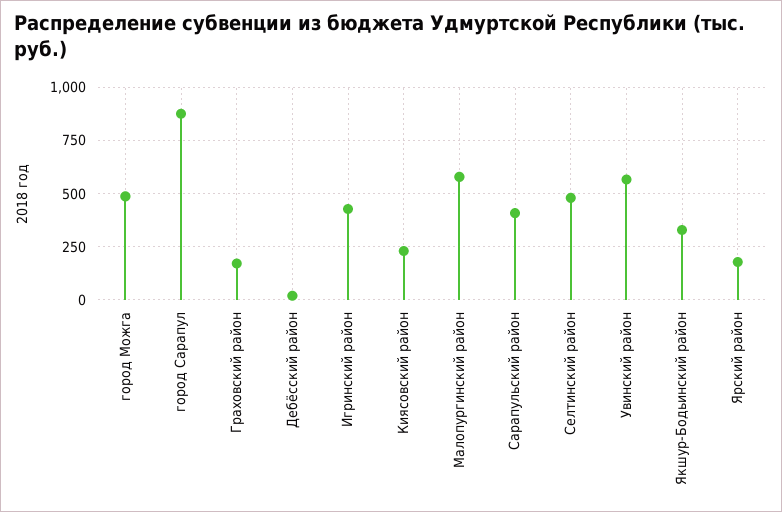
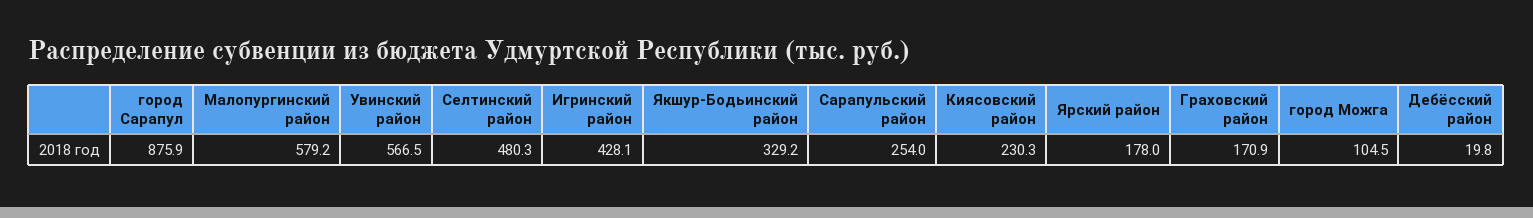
  {
-   "город Можга": 500,
+   "город Можга": 104.5,
    "город Сарапул": 875.9,
    "Граховский район": 170.9,
    "Дебёсский район": 19.8,
    "Игринский район": 428.1,
    "Киясовский район": 230.3,
    "Малопургинский район": 579.2,
-   "Сарапульский район": 400,
+   "Сарапульский район": 254,
    "Селтинский район": 480.3,
    "Увинский район": 566.5,
    "Якшур-Бодьинский район": 329.2,
    "Ярский район": 178
  }

